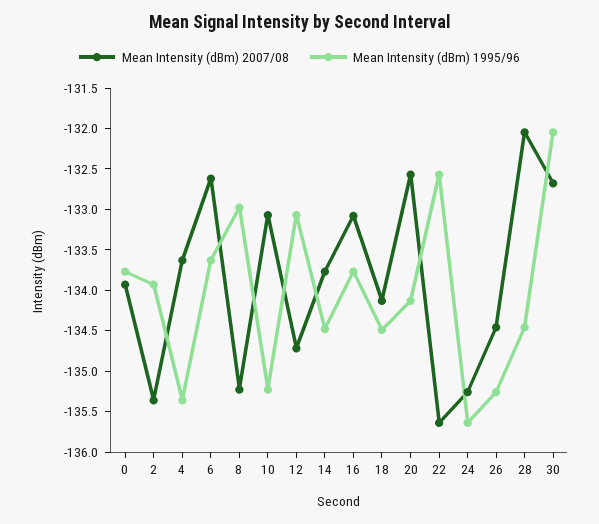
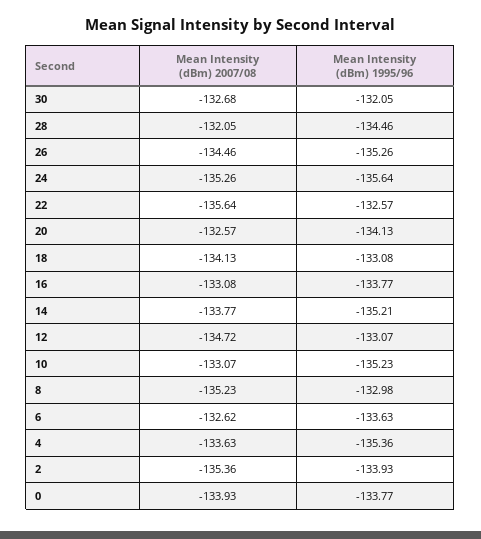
  {
    "Mean Intensity (dBm) 2007/08": {
      "0": -133.93,
      "2": -135.36,
      "4": -133.63,
      "6": -132.62,
      "8": -135.23,
      "10": -133.07,
      "12": -134.72,
      "14": -133.77,
      "16": -133.08,
      "18": -134.13,
      "20": -132.57,
      "22": -135.64,
      "24": -135.26,
      "26": -134.46,
      "28": -132.05,
      "30": -132.68
    },
    "Mean Intensity (dBm) 1995/96": {
      "0": -133.77,
      "2": -133.93,
      "4": -135.36,
      "6": -133.63,
      "8": -132.98,
      "10": -135.23,
      "12": -133.07,
-     "14": -134.5,
+     "14": -135.21,
      "16": -133.77,
-     "18": -134.5,
+     "18": -133.08,
      "20": -134.13,
      "22": -132.57,
      "24": -135.64,
      "26": -135.26,
      "28": -134.46,
      "30": -132.05
    }
  }

